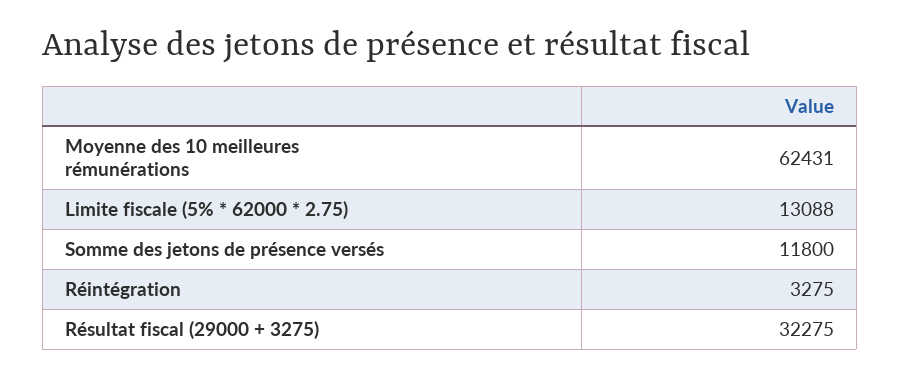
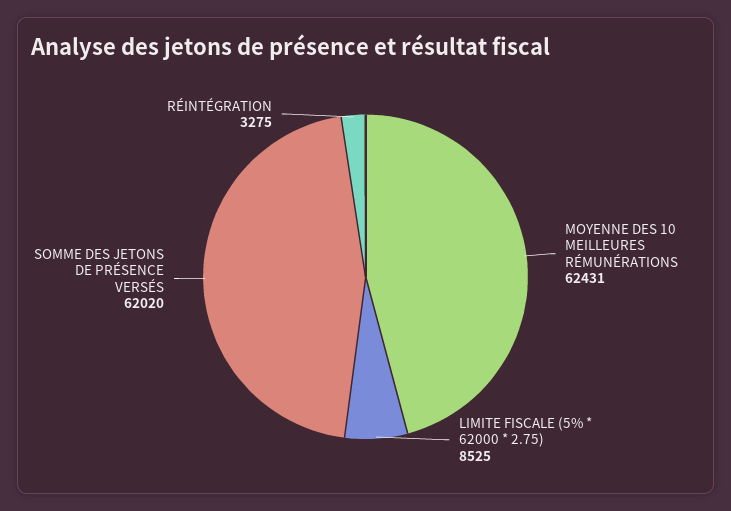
  {
    "Moyenne des 10 meilleures rémunérations": 62431,
-   "Limite fiscale (5% * 62000 * 2.75)": 13088,
+   "Limite fiscale (5% * 62000 * 2.75)": 8525,
-   "Somme des jetons de présence versés": 11800,
+   "Somme des jetons de présence versés": 62020,
-   "Réintégration": 3275,
+   "Réintégration": 3275
-   "Résultat fiscal (29000 + 3275)": 32275
  }

